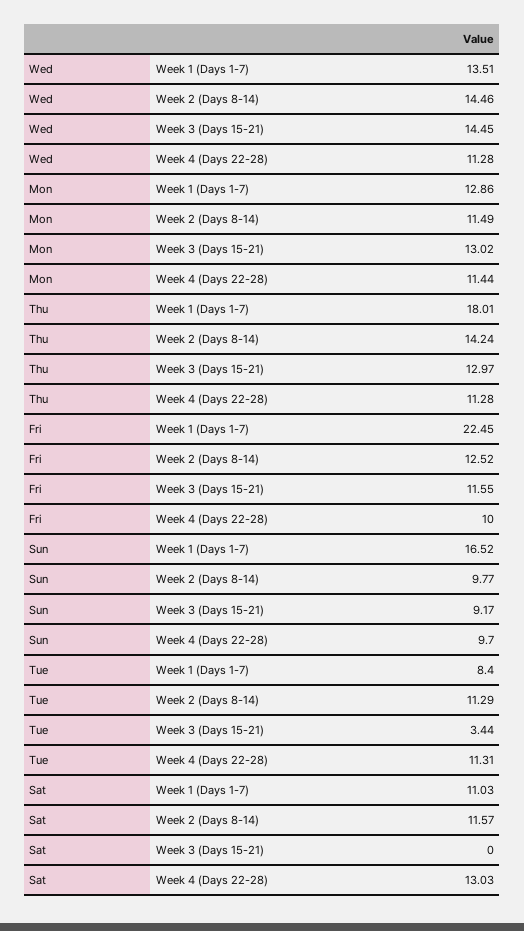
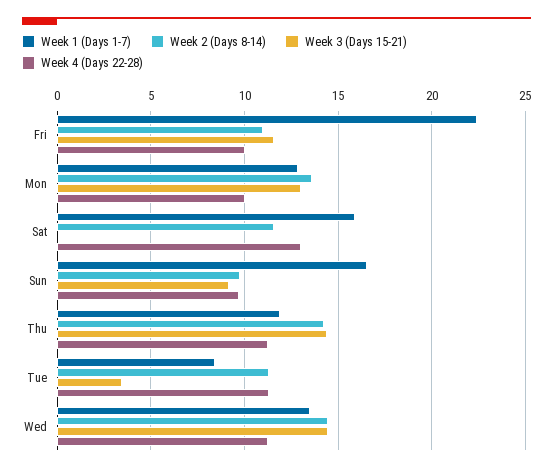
  {
    "Week 1 (Days 1-7)": {
      "Wed": 13.51,
      "Mon": 12.86,
-     "Thu": 18.01,
+     "Thu": 12,
      "Fri": 22.45,
      "Sun": 16.52,
      "Tue": 8.4,
-     "Sat": 11.03
+     "Sat": 16
    },
    "Week 2 (Days 8-14)": {
      "Wed": 14.46,
-     "Mon": 11.49,
+     "Mon": 13.5,
      "Thu": 14.24,
-     "Fri": 12.52,
+     "Fri": 11,
      "Sun": 9.77,
      "Tue": 11.29,
      "Sat": 11.57
    },
    "Week 3 (Days 15-21)": {
      "Wed": 14.45,
      "Mon": 13.02,
-     "Thu": 12.97,
+     "Thu": 14.5,
      "Fri": 11.55,
      "Sun": 9.17,
      "Tue": 3.44,
      "Sat": 0
    },
    "Week 4 (Days 22-28)": {
      "Wed": 11.28,
-     "Mon": 11.44,
+     "Mon": 10,
      "Thu": 11.28,
      "Fri": 10,
      "Sun": 9.7,
      "Tue": 11.31,
      "Sat": 13.03
    }
  }

